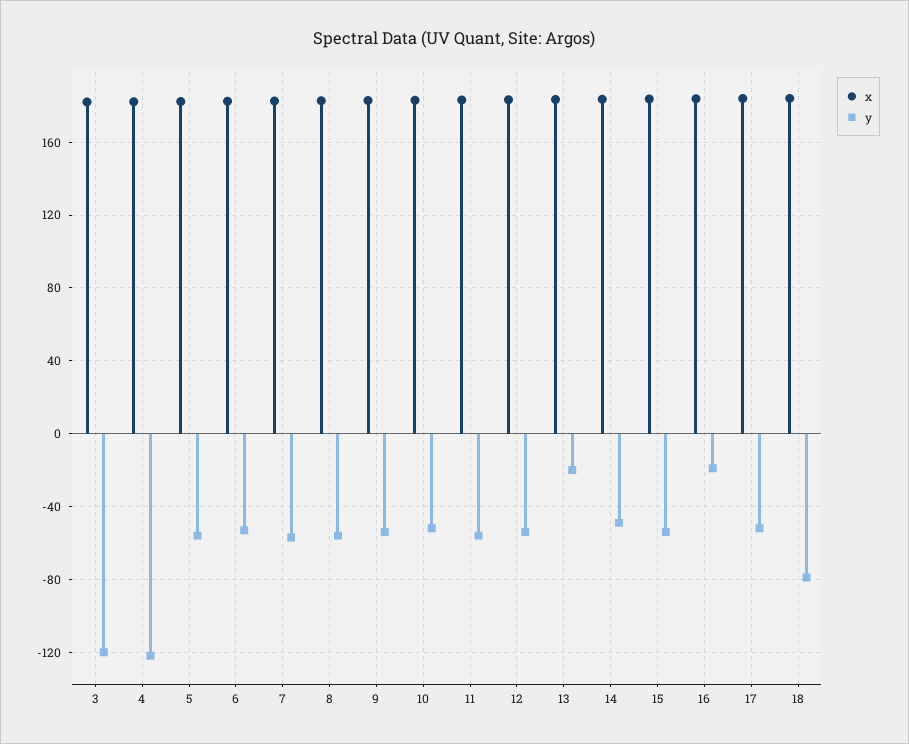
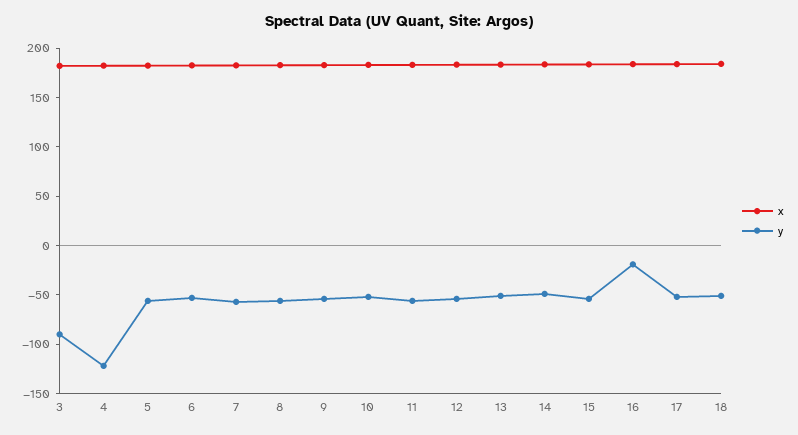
  {
    "x": {
      "3": 180,
      "4": 180,
      "5": 180,
      "6": 185,
      "7": 185,
      "8": 185,
      "9": 185,
      "10": 185,
      "11": 185,
      "12": 185,
      "13": 185,
      "14": 185,
      "15": 185,
      "16": 185,
      "17": 185,
      "18": 185
    },
    "y": {
-     "3": -120,
+     "3": -90,
      "4": -120,
      "5": -55,
      "6": -55,
      "7": -55,
      "8": -55,
      "9": -55,
      "10": -50,
      "11": -55,
      "12": -55,
-     "13": -20,
+     "13": -50,
      "14": -50,
      "15": -55,
      "16": -20,
      "17": -50,
-     "18": -80
+     "18": -50
    }
  }

